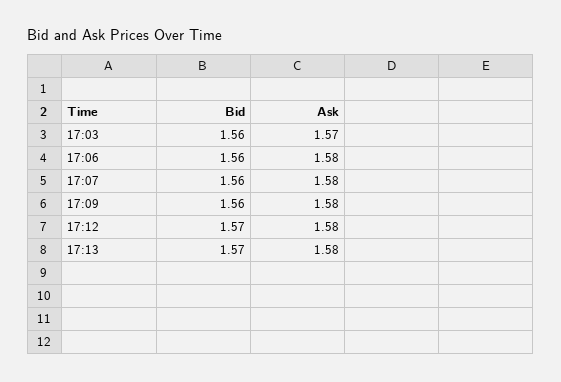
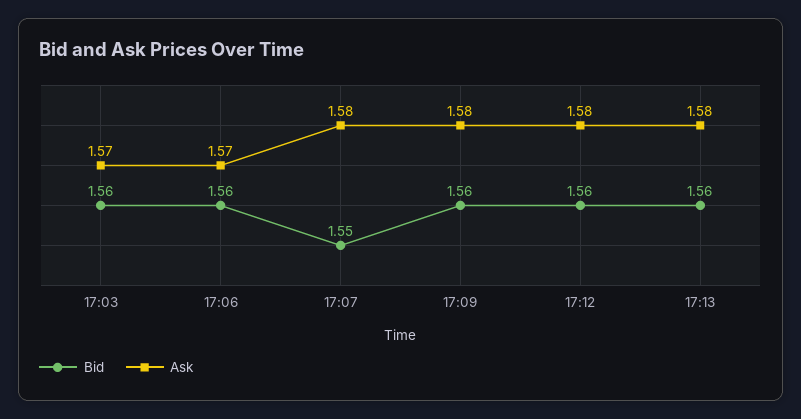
  {
    "Bid": {
      "17:03": 1.56,
      "17:06": 1.56,
-     "17:07": 1.56,
+     "17:07": 1.55,
      "17:09": 1.56,
-     "17:12": 1.57,
+     "17:12": 1.56,
-     "17:13": 1.57
+     "17:13": 1.56
    },
    "Ask": {
      "17:03": 1.57,
-     "17:06": 1.58,
+     "17:06": 1.57,
      "17:07": 1.58,
      "17:09": 1.58,
      "17:12": 1.58,
      "17:13": 1.58
    }
  }

